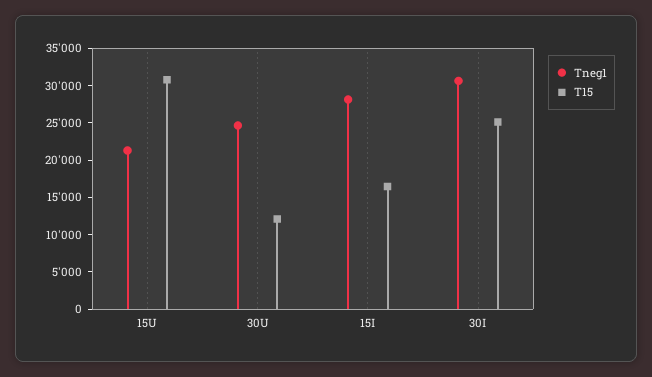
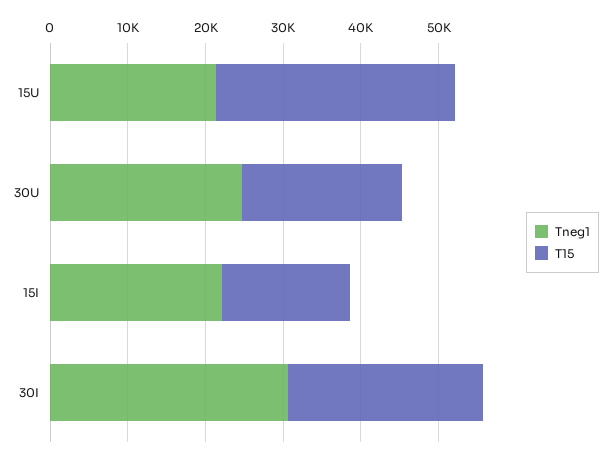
  {
    "Tneg1": {
      "15U": 22000,
      "30U": 24000,
-     "15I": 27500,
+     "15I": 22000,
      "30I": 30000
    },
    "T15": {
      "15U": 30000,
-     "30U": 12500,
+     "30U": 20000,
      "15I": 16000,
      "30I": 26000
    }
  }

